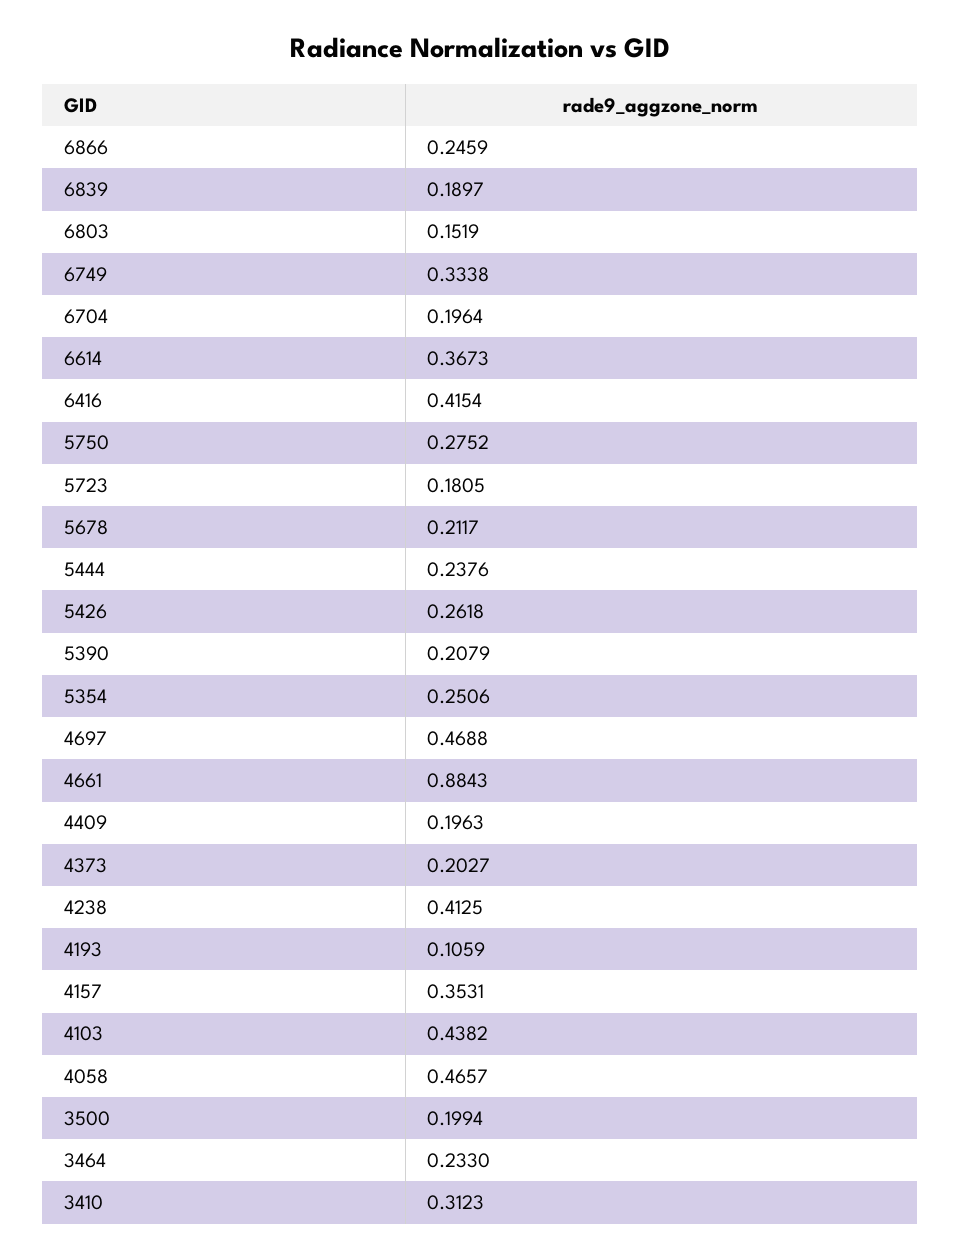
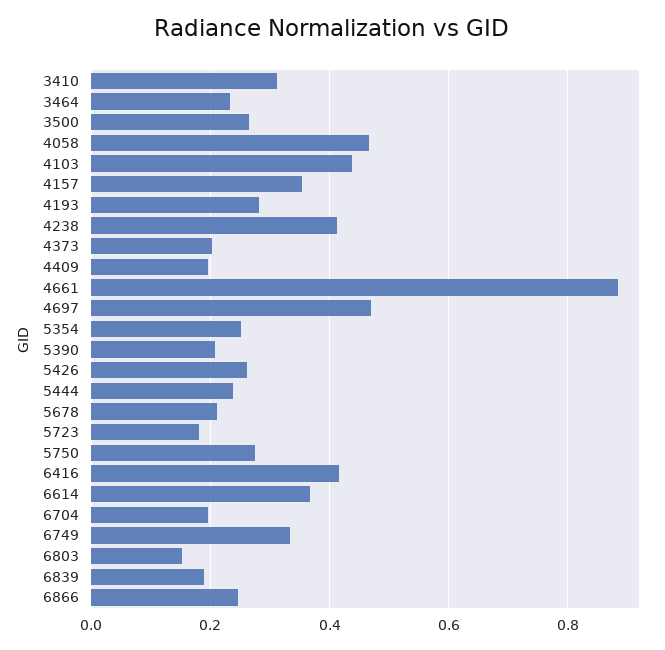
  {
    "6866": 0.2459,
    "6839": 0.1897,
    "6803": 0.1519,
    "6749": 0.3338,
    "6704": 0.1964,
    "6614": 0.3673,
    "6416": 0.4154,
    "5750": 0.2752,
    "5723": 0.1805,
    "5678": 0.2117,
    "5444": 0.2376,
    "5426": 0.2618,
    "5390": 0.2079,
    "5354": 0.2506,
    "4697": 0.4688,
    "4661": 0.8843,
    "4409": 0.1963,
    "4373": 0.2027,
    "4238": 0.4125,
-   "4193": 0.1059,
+   "4193": 0.28,
    "4157": 0.3531,
    "4103": 0.4382,
    "4058": 0.4657,
-   "3500": 0.1994,
+   "3500": 0.26,
    "3464": 0.233,
    "3410": 0.3123
  }

